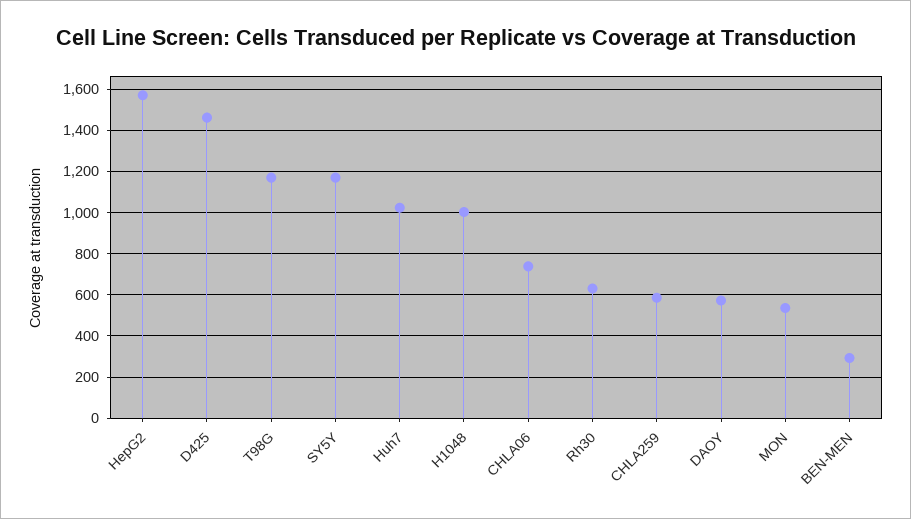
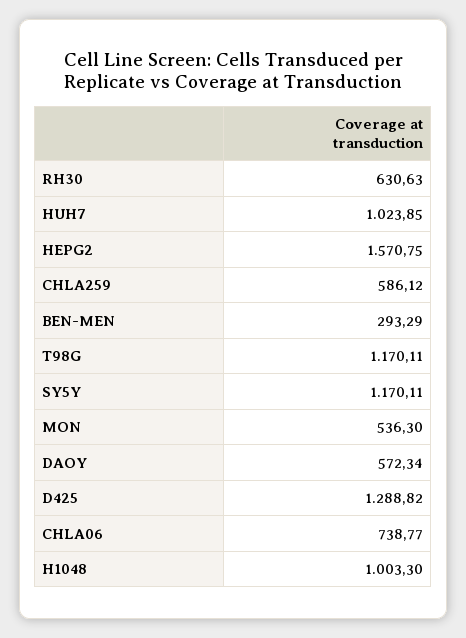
  {
    "HepG2": 1570.75,
-   "D425": 1450,
+   "D425": 1288.82,
    "T98G": 1170.11,
    "SY5Y": 1170.11,
    "Huh7": 1023.85,
    "H1048": 1003.3,
    "CHLA06": 738.77,
    "Rh30": 630.63,
    "CHLA259": 586.12,
    "DAOY": 572.34,
    "MON": 536.3,
    "BEN-MEN": 293.29
  }

